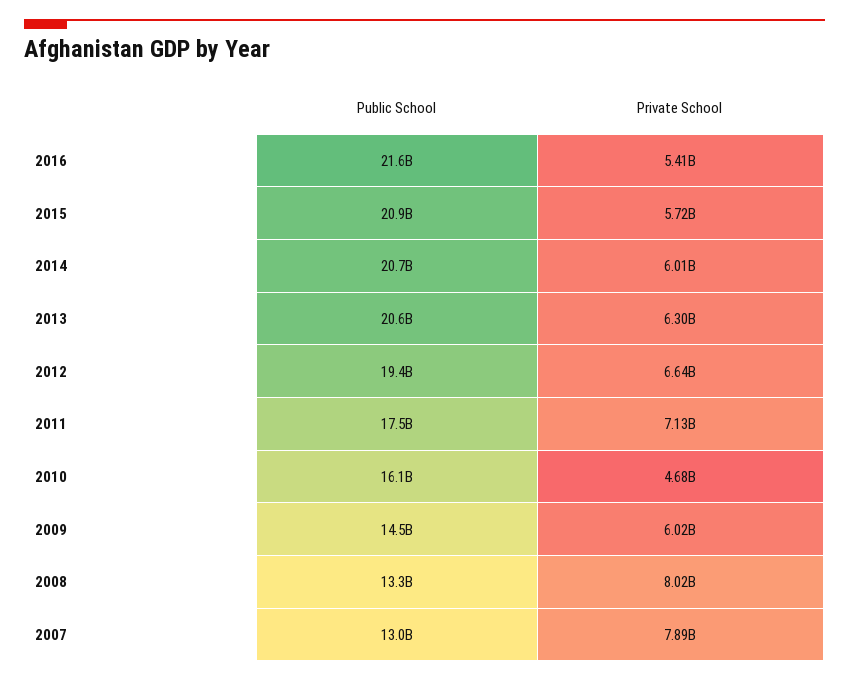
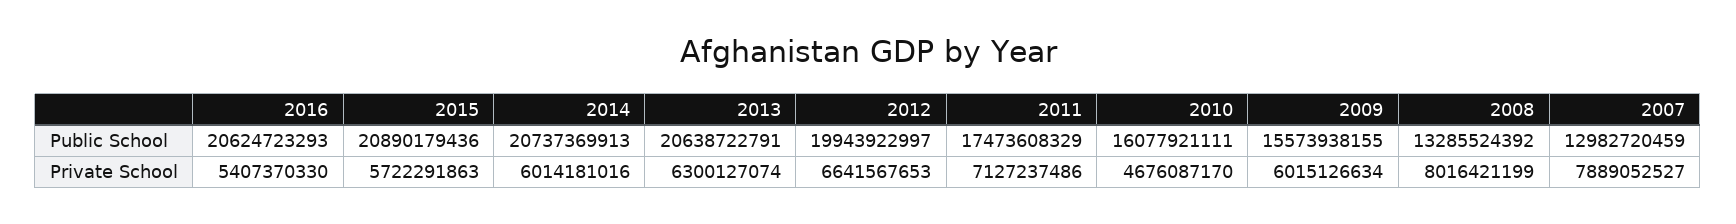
  {
    "Public School": {
-     "2016": 21600000000,
+     "2016": 20624723293,
      "2015": 20890179436,
      "2014": 20737369913,
      "2013": 20638722791,
-     "2012": 19400000000,
+     "2012": 19943922997,
      "2011": 17473608329,
      "2010": 16077921111,
-     "2009": 14500000000,
+     "2009": 15573938155,
      "2008": 13285524392,
      "2007": 12982720459
    },
    "Private School": {
      "2016": 5407370330,
      "2015": 5722291863,
      "2014": 6014181016,
      "2013": 6300127074,
      "2012": 6641567653,
      "2011": 7127237486,
      "2010": 4676087170,
      "2009": 6015126634,
      "2008": 8016421199,
      "2007": 7889052527
    }
  }

